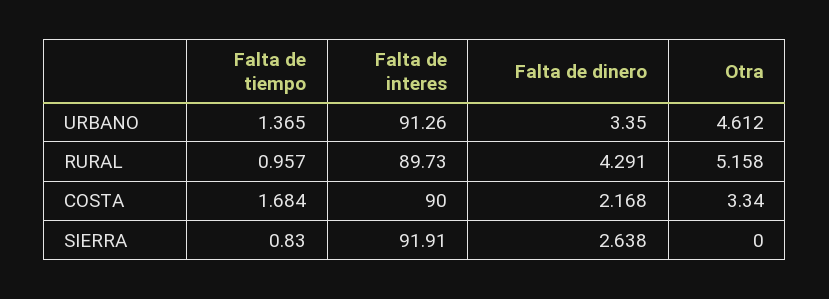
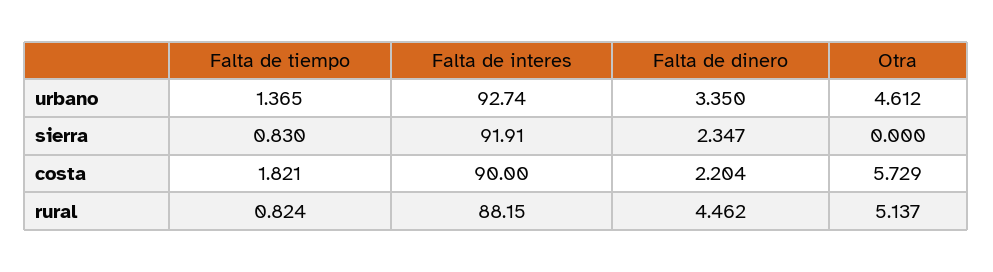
  {
    "Falta de tiempo": {
      "URBANO": 1.365,
-     "RURAL": 0.957,
+     "RURAL": 0.824,
-     "COSTA": 1.684,
+     "COSTA": 1.821,
      "SIERRA": 0.83
    },
    "Falta de interes": {
-     "URBANO": 91.26,
+     "URBANO": 92.74,
-     "RURAL": 89.73,
+     "RURAL": 88.15,
      "COSTA": 90,
      "SIERRA": 91.91
    },
    "Falta de dinero": {
      "URBANO": 3.35,
-     "RURAL": 4.291,
+     "RURAL": 4.462,
-     "COSTA": 2.168,
+     "COSTA": 2.204,
-     "SIERRA": 2.638
+     "SIERRA": 2.347
    },
    "Otra": {
      "URBANO": 4.612,
-     "RURAL": 5.158,
+     "RURAL": 5.137,
-     "COSTA": 3.34,
+     "COSTA": 5.729,
      "SIERRA": 0
    }
  }

